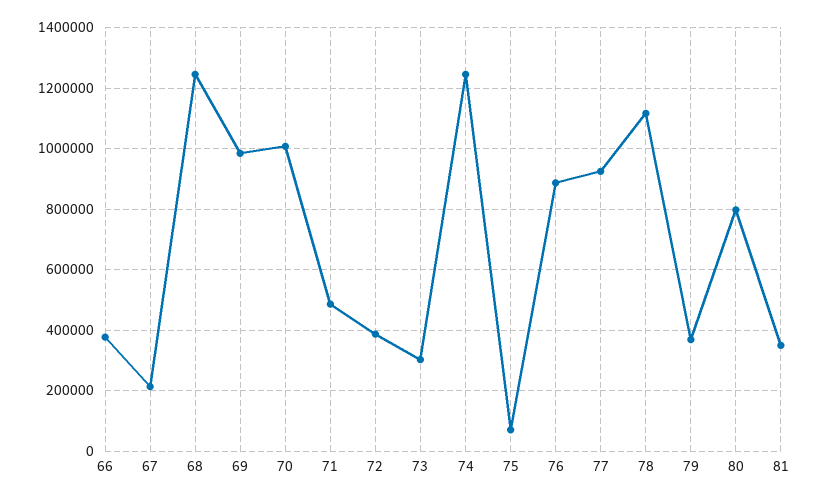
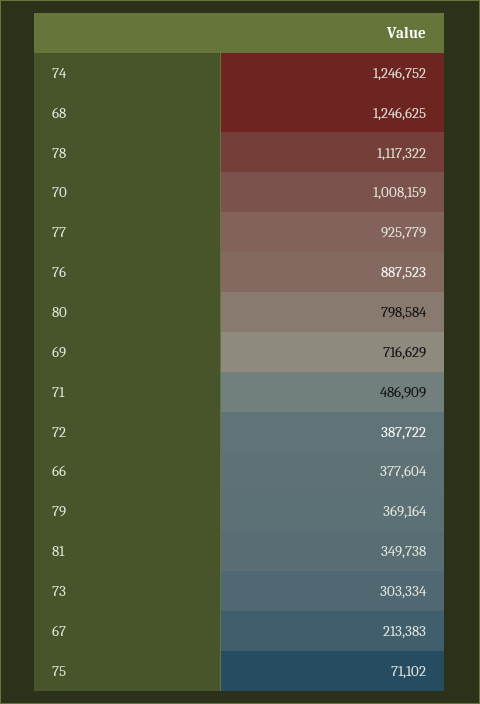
  {
    "66": 377604,
    "67": 213383,
    "68": 1246625,
-   "69": 980000,
+   "69": 716629,
    "70": 1008159,
    "71": 486909,
    "72": 387722,
    "73": 303334,
    "74": 1246752,
    "75": 71102,
    "76": 887523,
    "77": 925779,
    "78": 1117322,
    "79": 369164,
    "80": 798584,
    "81": 349738
  }

